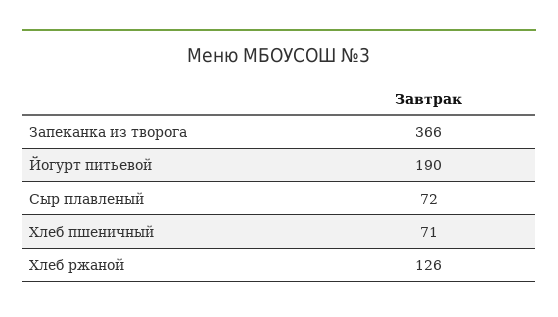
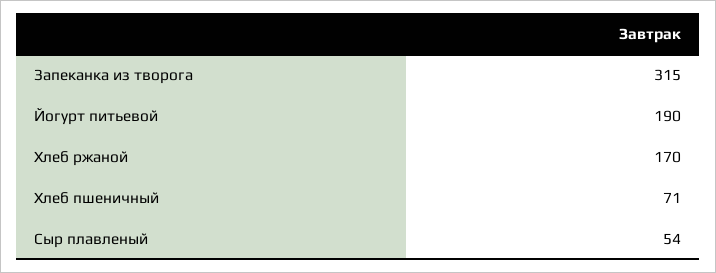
  {
-   "Запеканка из творога": 366,
+   "Запеканка из творога": 315,
    "Йогурт питьевой": 190,
-   "Сыр плавленый": 72,
+   "Сыр плавленый": 54,
    "Хлеб пшеничный": 71,
-   "Хлеб ржаной": 126
+   "Хлеб ржаной": 170
  }

